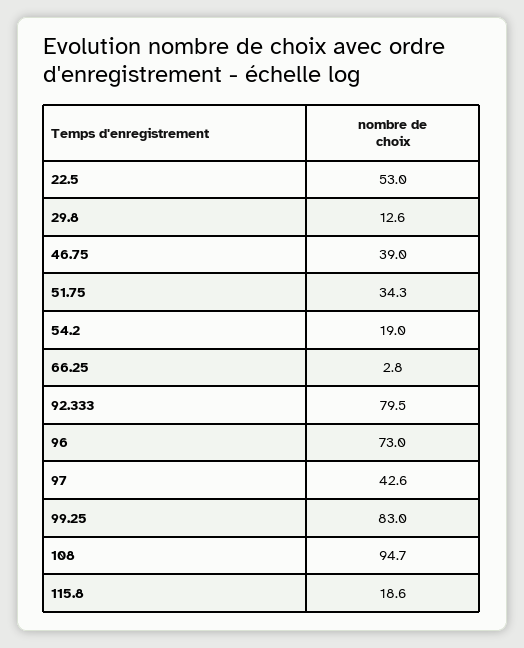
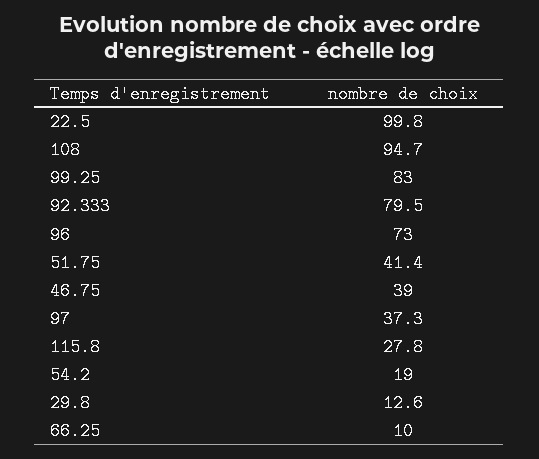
  {
-   "22.5": 53,
+   "22.5": 99.8,
    "29.8": 12.6,
    "46.75": 39,
-   "51.75": 34.3,
+   "51.75": 41.4,
    "54.2": 19,
-   "66.25": 2.8,
+   "66.25": 10,
    "92.333": 79.5,
    "96": 73,
-   "97": 42.6,
+   "97": 37.3,
    "99.25": 83,
    "108": 94.7,
-   "115.8": 18.6
+   "115.8": 27.8
  }

